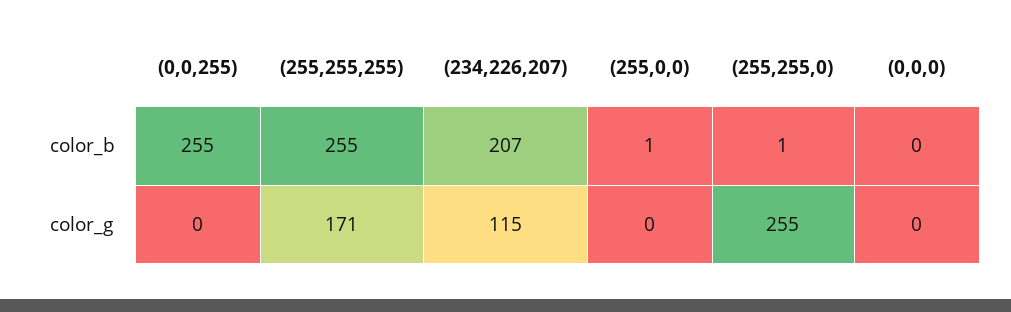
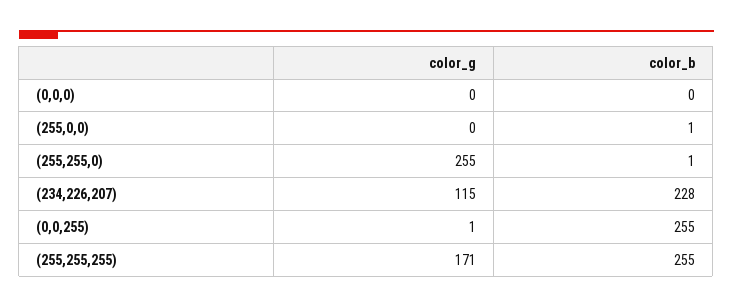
  {
    "(0,0,255)": {
      "color_b": 255,
-     "color_g": 0
+     "color_g": 1
    },
    "(255,255,255)": {
      "color_b": 255,
      "color_g": 171
    },
    "(234,226,207)": {
-     "color_b": 207,
+     "color_b": 228,
      "color_g": 115
    },
    "(255,0,0)": {
      "color_b": 1,
      "color_g": 0
    },
    "(255,255,0)": {
      "color_b": 1,
      "color_g": 255
    },
    "(0,0,0)": {
      "color_b": 0,
      "color_g": 0
    }
  }

